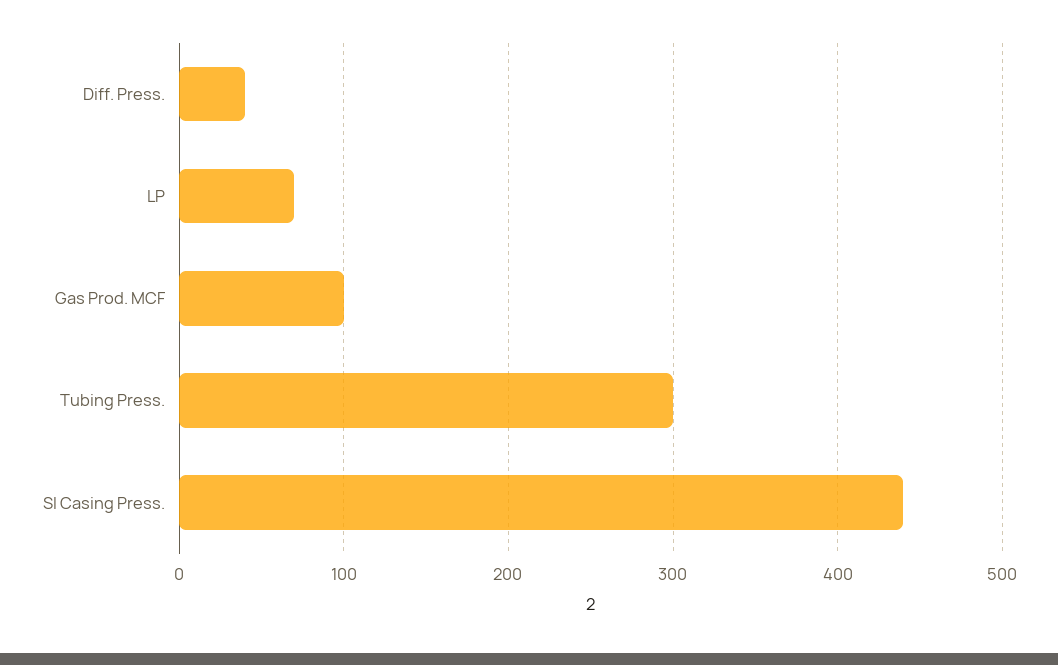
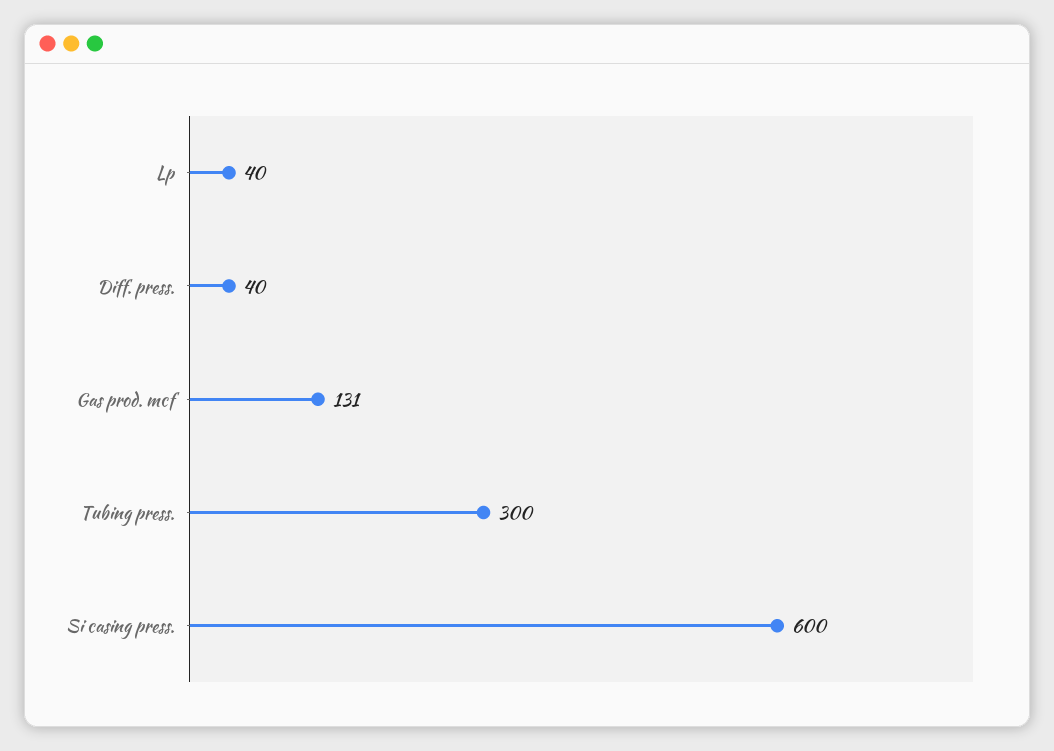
  {
    "Diff. Press.": 40,
-   "LP": 70,
+   "LP": 40,
-   "Gas Prod. MCF": 100,
+   "Gas Prod. MCF": 131,
    "Tubing Press.": 300,
-   "SI Casing Press.": 440
+   "SI Casing Press.": 600
  }

